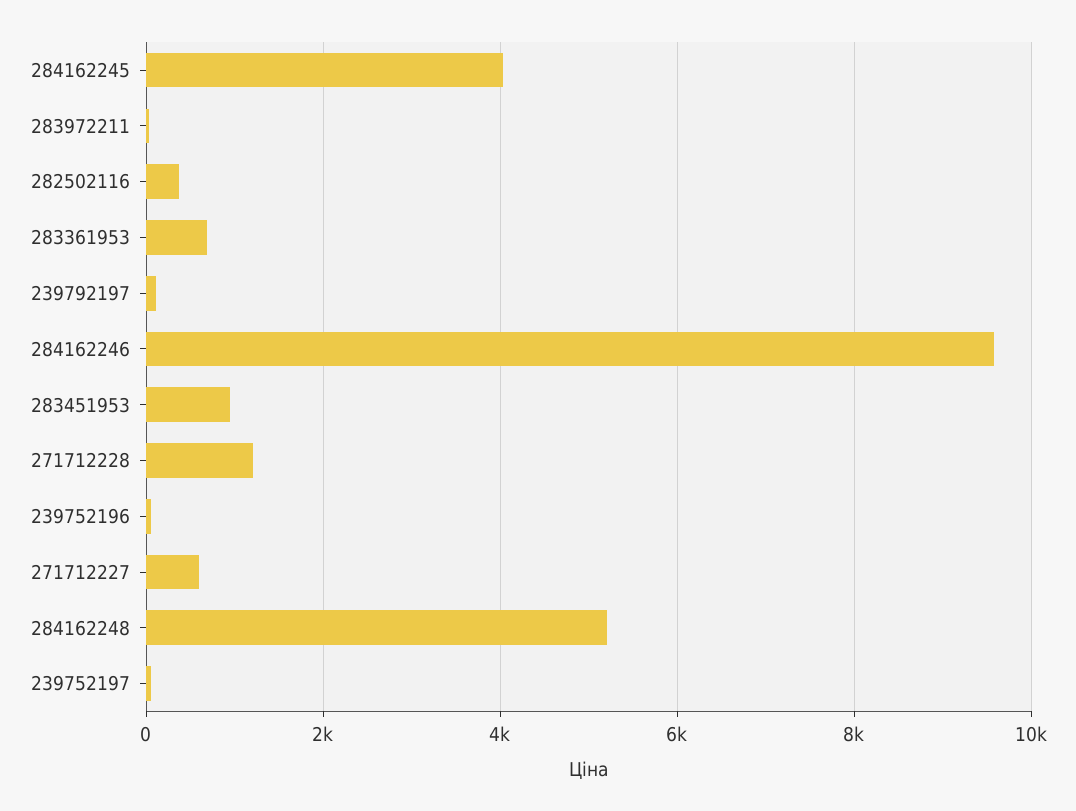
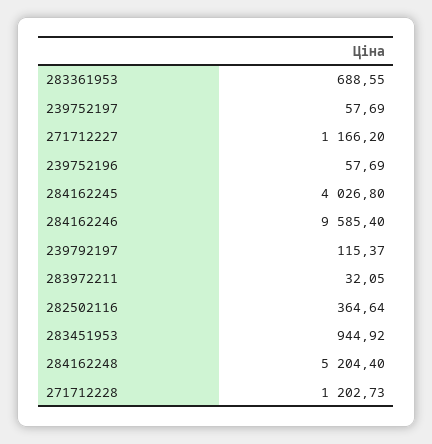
  {
    "284162245": 4026.8,
    "283972211": 32.05,
    "282502116": 364.64,
    "283361953": 688.55,
    "239792197": 115.37,
    "284162246": 9585.4,
    "283451953": 944.92,
    "271712228": 1202.73,
    "239752196": 57.69,
-   "271712227": 600,
+   "271712227": 1166.2,
    "284162248": 5204.4,
    "239752197": 57.69
  }

